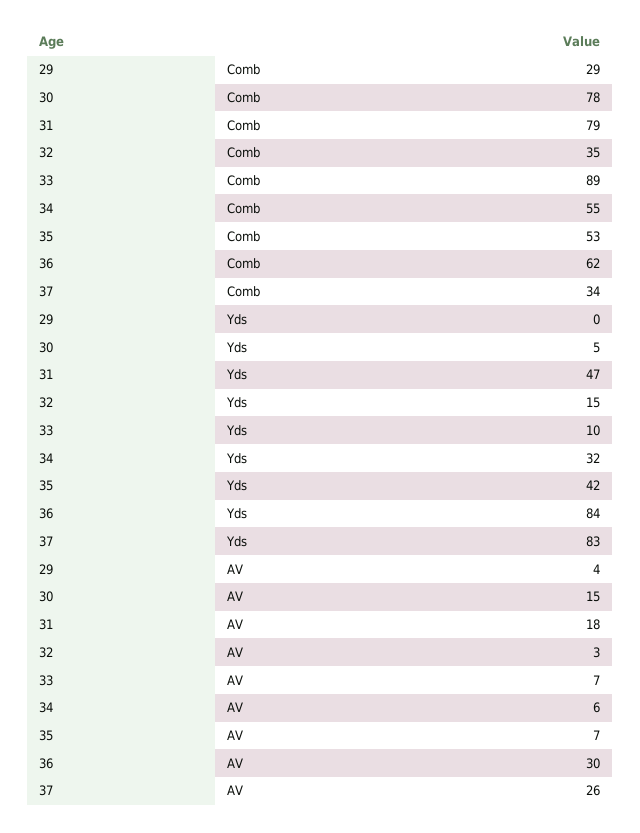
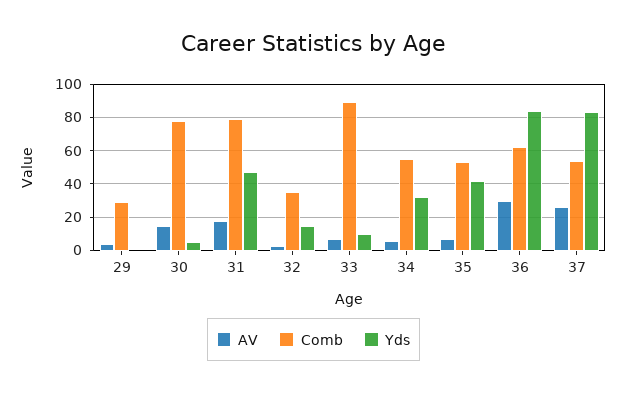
  {
    "Comb": {
      "29": 29,
      "30": 78,
      "31": 79,
      "32": 35,
      "33": 89,
      "34": 55,
      "35": 53,
      "36": 62,
-     "37": 34
+     "37": 55
    },
    "Yds": {
      "29": 0,
      "30": 5,
      "31": 47,
      "32": 15,
      "33": 10,
      "34": 32,
      "35": 42,
      "36": 84,
      "37": 83
    },
    "AV": {
      "29": 4,
      "30": 15,
      "31": 18,
      "32": 3,
      "33": 7,
      "34": 6,
      "35": 7,
      "36": 30,
      "37": 26
    }
  }

